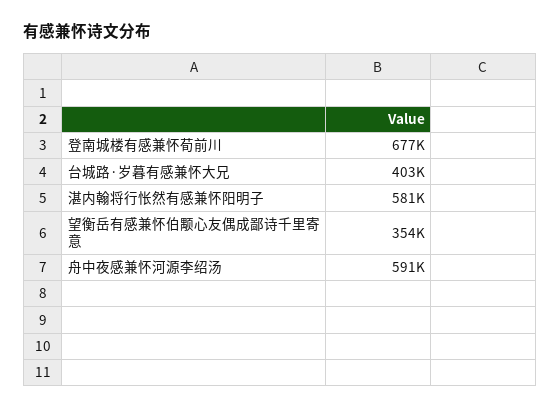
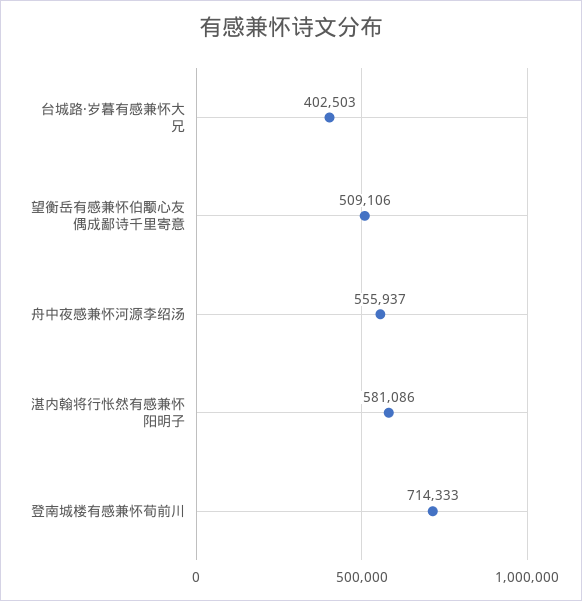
  {
-   "登南城楼有感兼怀荀前川": 677000,
+   "登南城楼有感兼怀荀前川": 714333,
    "台城路·岁暮有感兼怀大兄": 402503,
    "湛内翰将行怅然有感兼怀阳明子": 581086,
-   "望衡岳有感兼怀伯颙心友偶成鄙诗千里寄意": 354000,
+   "望衡岳有感兼怀伯颙心友偶成鄙诗千里寄意": 509106,
-   "舟中夜感兼怀河源李绍汤": 591000
+   "舟中夜感兼怀河源李绍汤": 555937
  }

